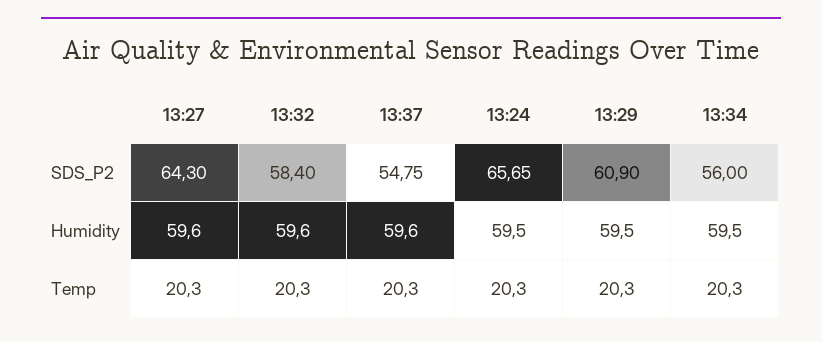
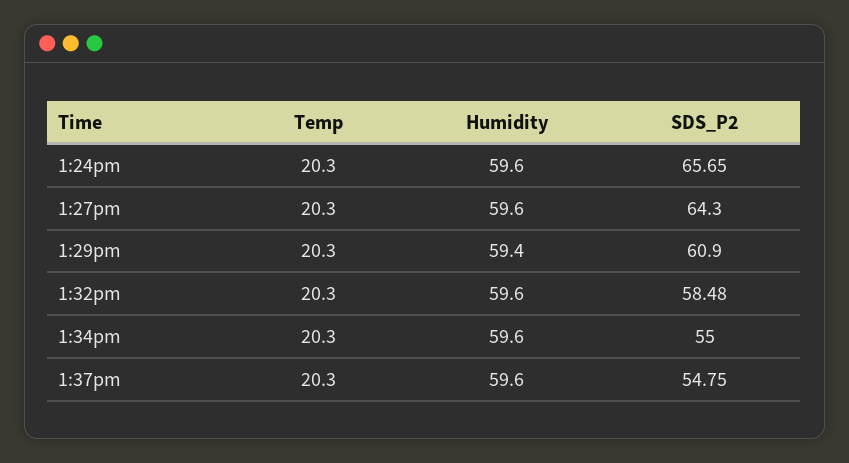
  {
    "13:27": {
      "SDS_P2": 64.3,
      "Humidity": 59.6,
      "Temp": 20.3
    },
    "13:32": {
-     "SDS_P2": 58.4,
+     "SDS_P2": 58.48,
      "Humidity": 59.6,
      "Temp": 20.3
    },
    "13:37": {
      "SDS_P2": 54.75,
      "Humidity": 59.6,
      "Temp": 20.3
    },
    "13:24": {
      "SDS_P2": 65.65,
-     "Humidity": 59.5,
+     "Humidity": 59.6,
      "Temp": 20.3
    },
    "13:29": {
      "SDS_P2": 60.9,
-     "Humidity": 59.5,
+     "Humidity": 59.4,
      "Temp": 20.3
    },
    "13:34": {
-     "SDS_P2": 56,
+     "SDS_P2": 55,
-     "Humidity": 59.5,
+     "Humidity": 59.6,
      "Temp": 20.3
    }
  }

